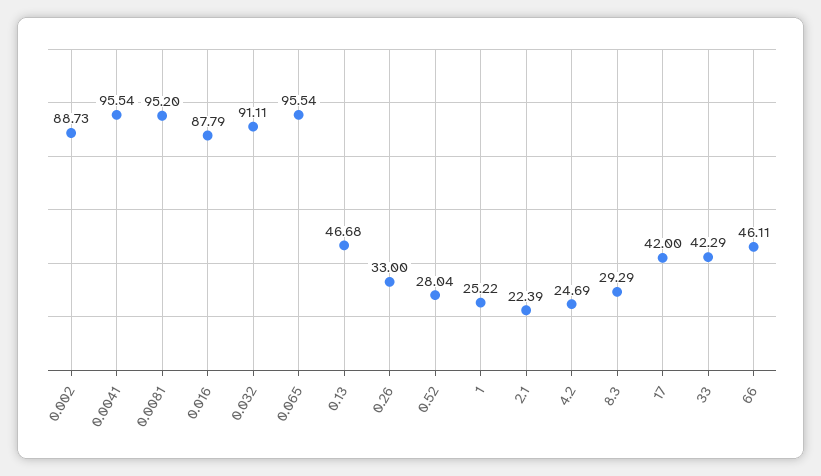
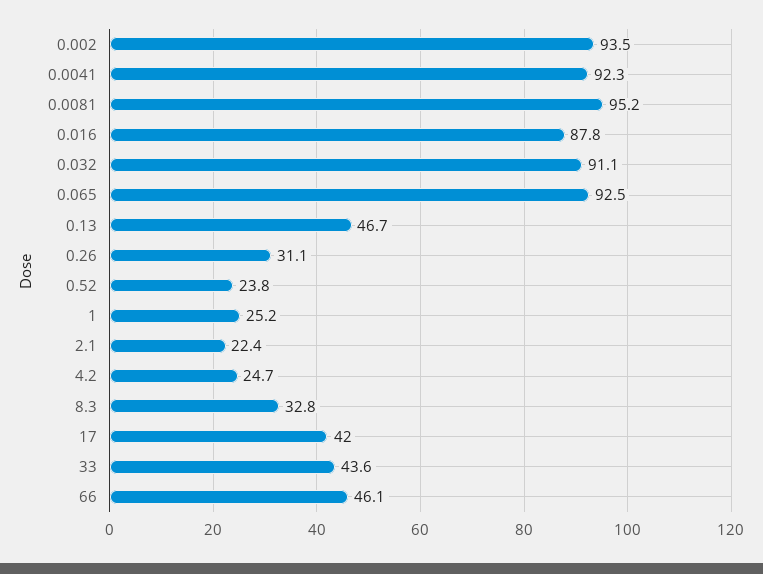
  {
-   "0.002": 88.73,
+   "0.002": 93.5,
-   "0.0041": 95.54,
+   "0.0041": 92.3,
    "0.0081": 95.2,
    "0.016": 87.79,
    "0.032": 91.11,
-   "0.065": 95.54,
+   "0.065": 92.5,
    "0.13": 46.68,
-   "0.26": 33,
+   "0.26": 31.1,
-   "0.52": 28.04,
+   "0.52": 23.8,
    "1": 25.22,
    "2.1": 22.39,
    "4.2": 24.69,
-   "8.3": 29.29,
+   "8.3": 32.8,
    "17": 42,
-   "33": 42.29,
+   "33": 43.6,
    "66": 46.11
  }

